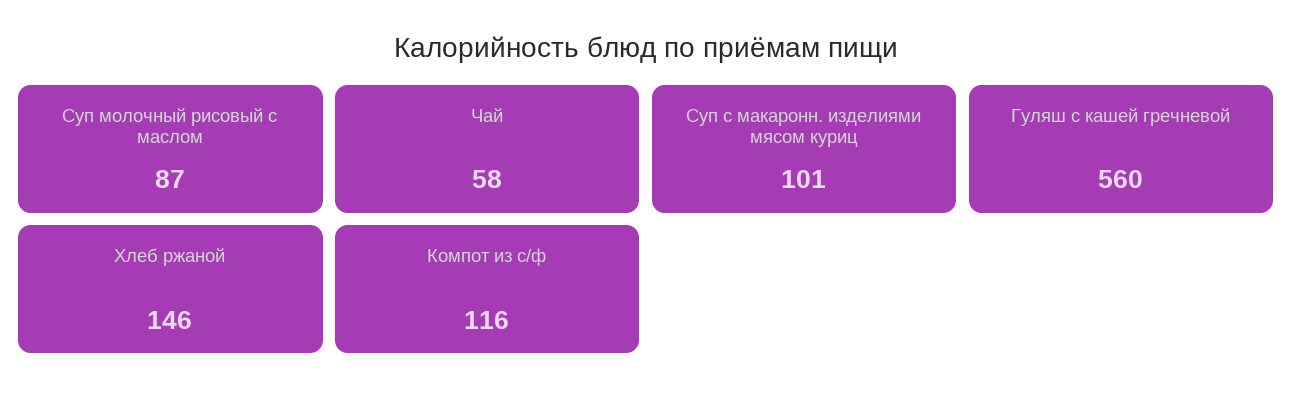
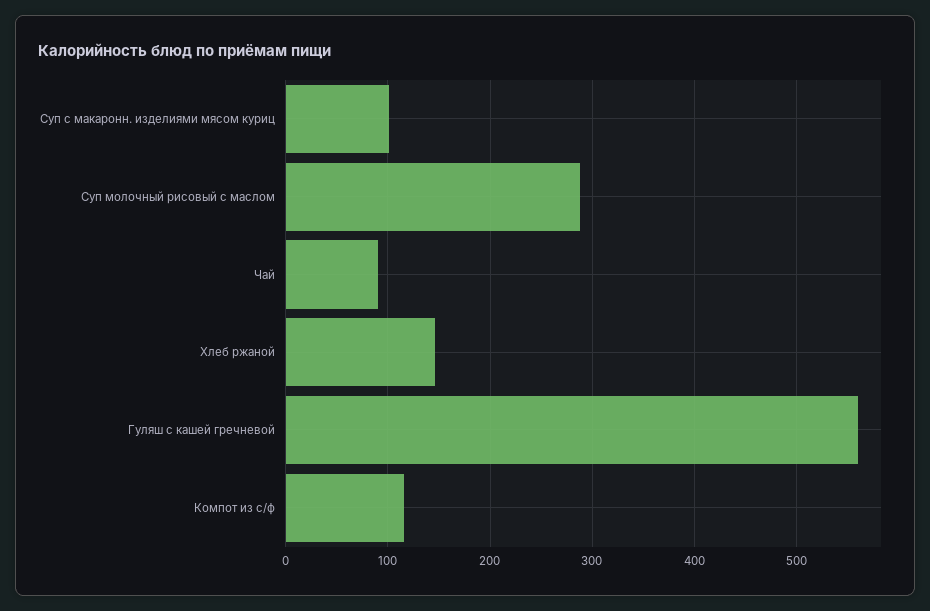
  {
-   "Суп молочный рисовый с маслом": 87,
+   "Суп молочный рисовый с маслом": 290,
-   "Чай": 58,
+   "Чай": 90,
    "Суп с макаронн. изделиями мясом куриц": 101,
    "Гуляш с кашей гречневой": 560,
    "Хлеб ржаной": 146,
    "Компот из с/ф": 116
  }

